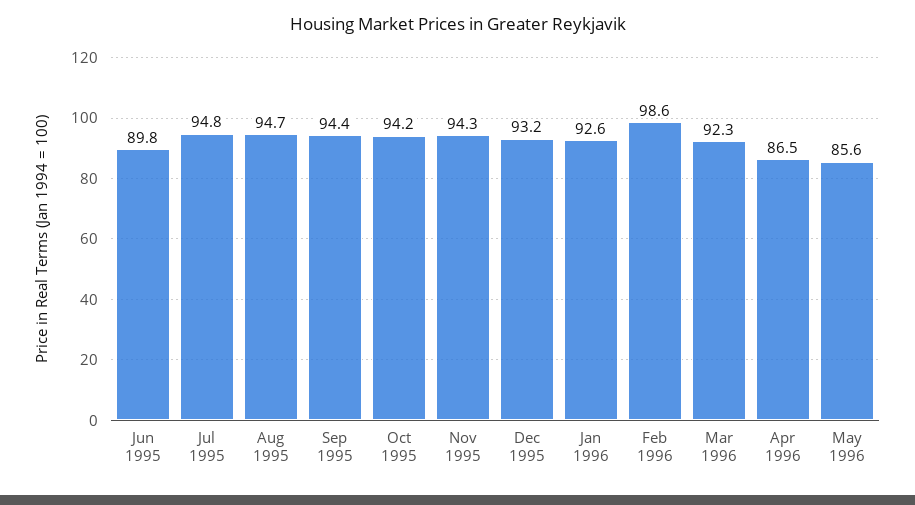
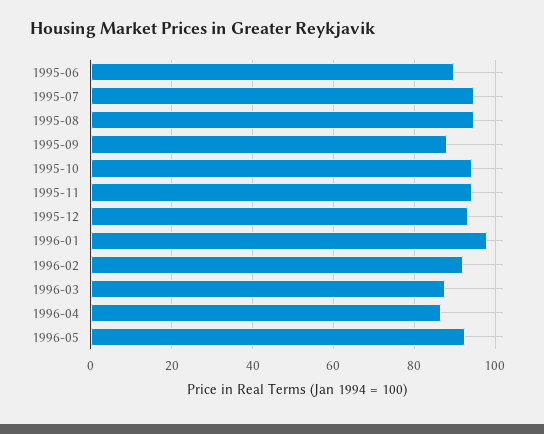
  {
    "Jun 1995": 89.8,
    "Jul 1995": 94.8,
    "Aug 1995": 94.7,
-   "Sep 1995": 94.4,
+   "Sep 1995": 88,
    "Oct 1995": 94.2,
    "Nov 1995": 94.3,
    "Dec 1995": 93.2,
-   "Jan 1996": 92.6,
+   "Jan 1996": 98,
-   "Feb 1996": 98.6,
+   "Feb 1996": 92,
-   "Mar 1996": 92.3,
+   "Mar 1996": 88,
    "Apr 1996": 86.5,
-   "May 1996": 85.6
+   "May 1996": 92
  }

